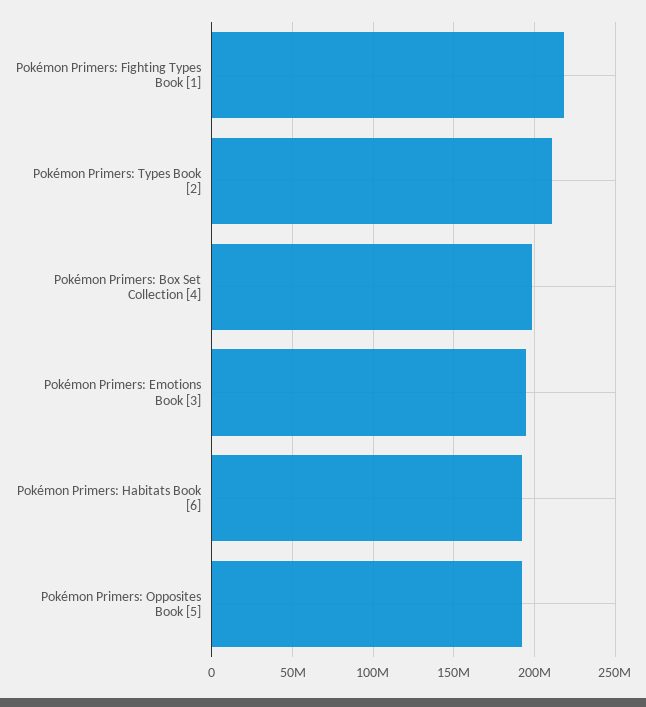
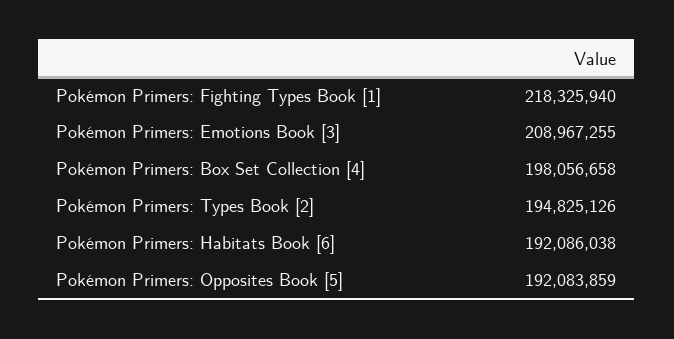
  {
    "Pokémon Primers: Fighting Types Book [1]": 218325940,
-   "Pokémon Primers: Types Book [2]": 210000000,
+   "Pokémon Primers: Types Book [2]": 194825126,
    "Pokémon Primers: Box Set Collection [4]": 198056658,
-   "Pokémon Primers: Emotions Book [3]": 195000000,
+   "Pokémon Primers: Emotions Book [3]": 208967255,
    "Pokémon Primers: Habitats Book [6]": 192086038,
    "Pokémon Primers: Opposites Book [5]": 192083859
  }

